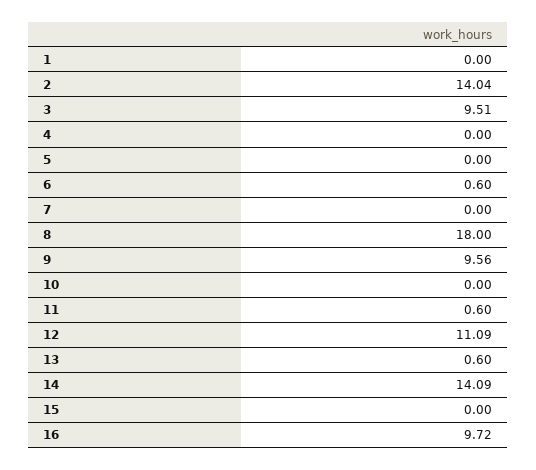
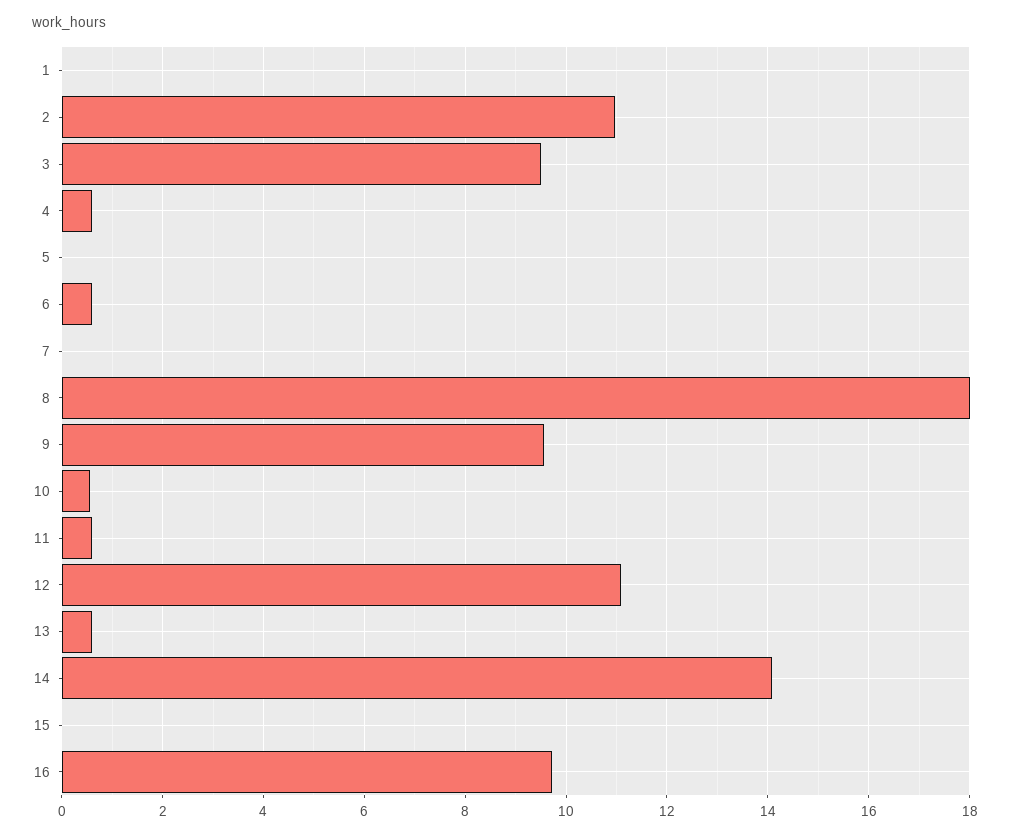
  {
    "1": 0,
-   "2": 14.04,
+   "2": 11,
    "3": 9.51,
-   "4": 0,
+   "4": 0.6,
    "5": 0,
    "6": 0.6,
    "7": 0,
    "8": 18,
    "9": 9.56,
-   "10": 0,
+   "10": 0.6,
    "11": 0.6,
    "12": 11.09,
    "13": 0.6,
    "14": 14.09,
    "15": 0,
    "16": 9.72
  }

